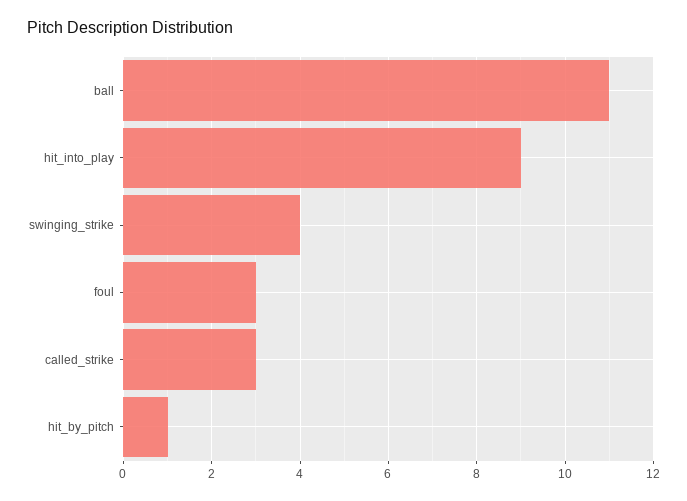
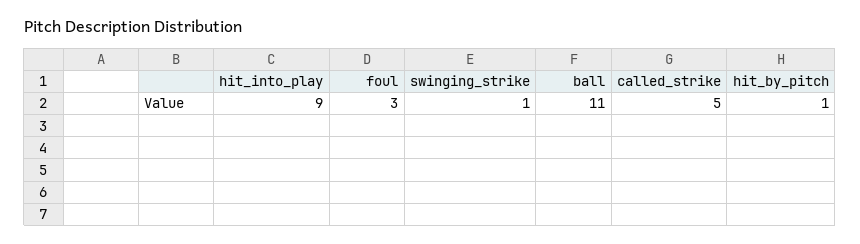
  {
    "ball": 11,
    "hit_into_play": 9,
-   "swinging_strike": 4,
+   "swinging_strike": 1,
    "foul": 3,
-   "called_strike": 3,
+   "called_strike": 5,
    "hit_by_pitch": 1
  }

